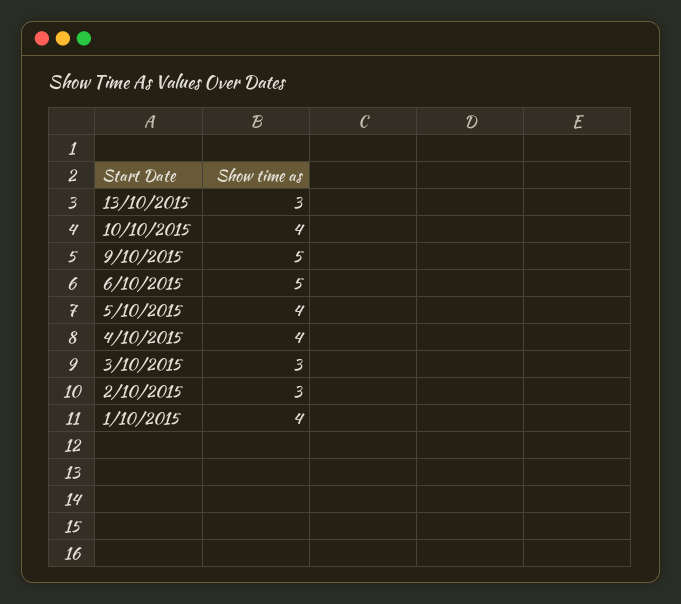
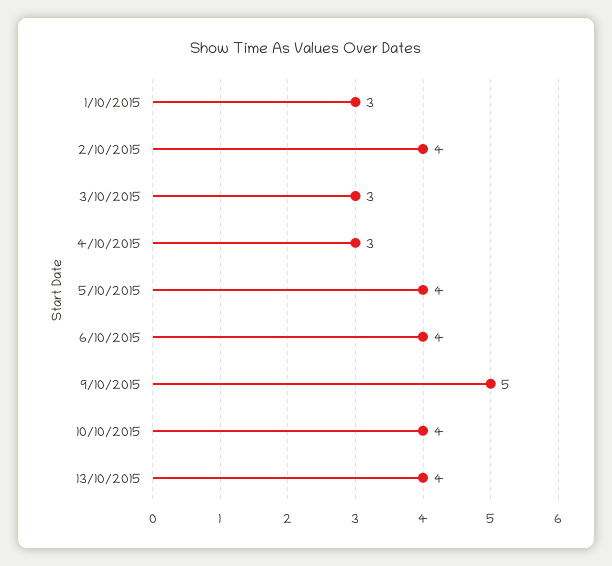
  {
-   "13/10/2015": 3,
+   "13/10/2015": 4,
    "10/10/2015": 4,
    "9/10/2015": 5,
-   "6/10/2015": 5,
+   "6/10/2015": 4,
    "5/10/2015": 4,
-   "4/10/2015": 4,
+   "4/10/2015": 3,
    "3/10/2015": 3,
-   "2/10/2015": 3,
+   "2/10/2015": 4,
-   "1/10/2015": 4
+   "1/10/2015": 3
  }

